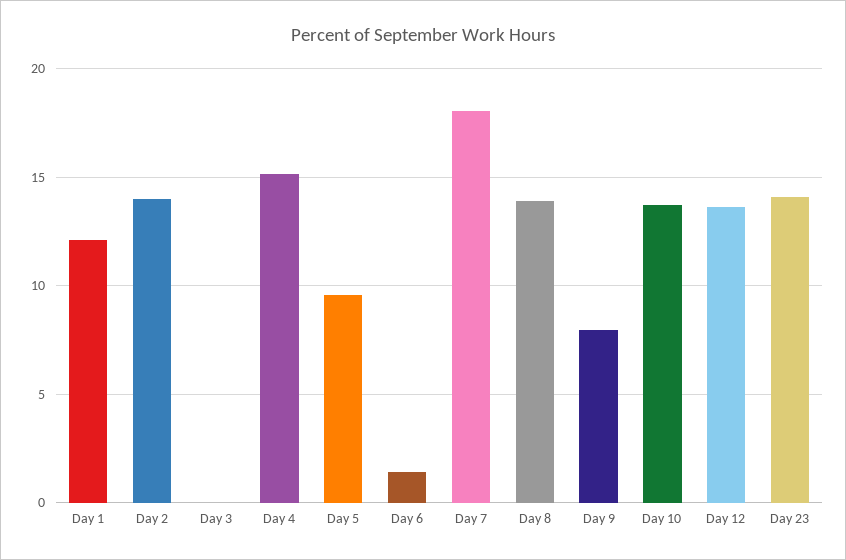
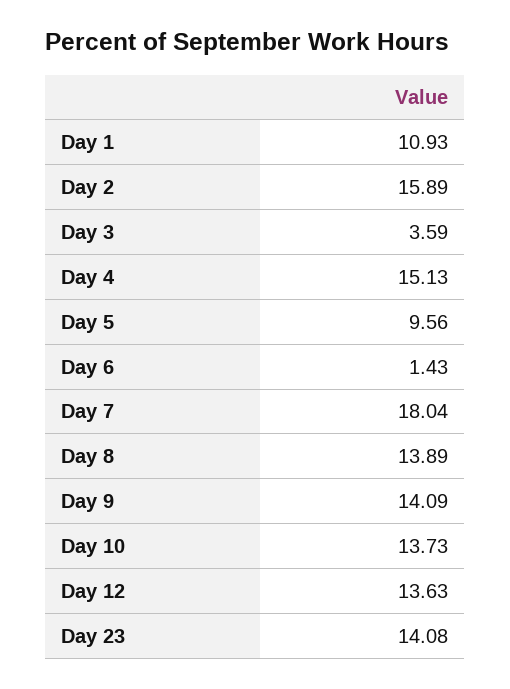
  {
-   "Day 1": 12,
+   "Day 1": 10.93,
-   "Day 2": 14,
+   "Day 2": 15.89,
-   "Day 3": 0,
+   "Day 3": 3.59,
    "Day 4": 15.13,
    "Day 5": 9.56,
    "Day 6": 1.43,
    "Day 7": 18.04,
    "Day 8": 13.89,
-   "Day 9": 8,
+   "Day 9": 14.09,
    "Day 10": 13.73,
    "Day 12": 13.63,
    "Day 23": 14.08
  }

